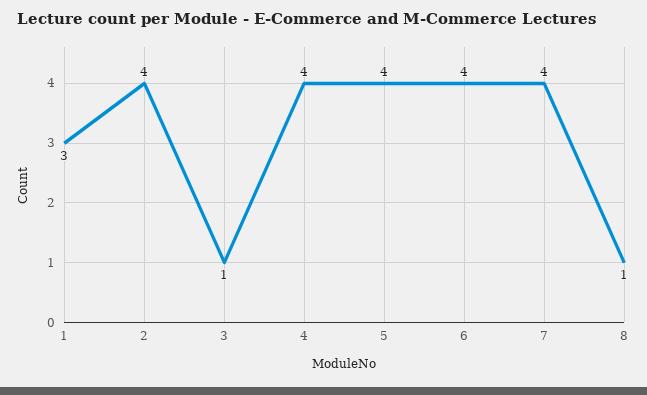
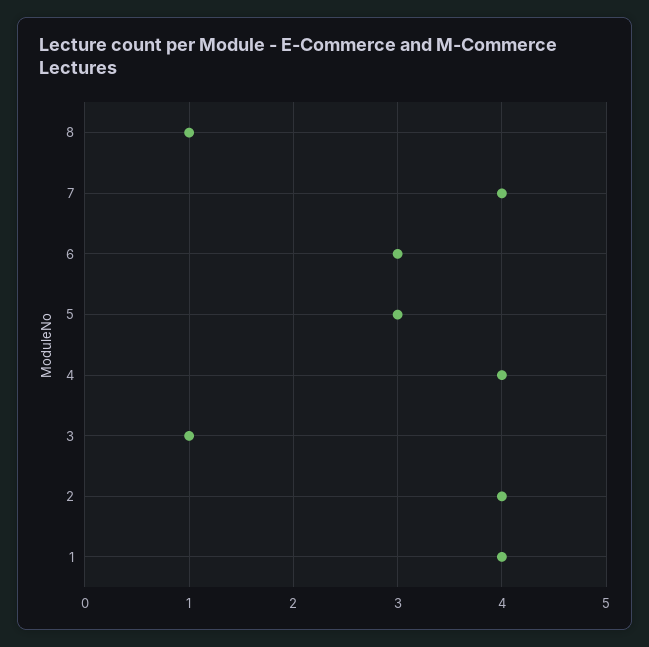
  {
-   "1": 3,
+   "1": 4,
    "2": 4,
    "3": 1,
    "4": 4,
-   "5": 4,
+   "5": 3,
-   "6": 4,
+   "6": 3,
    "7": 4,
    "8": 1
  }

